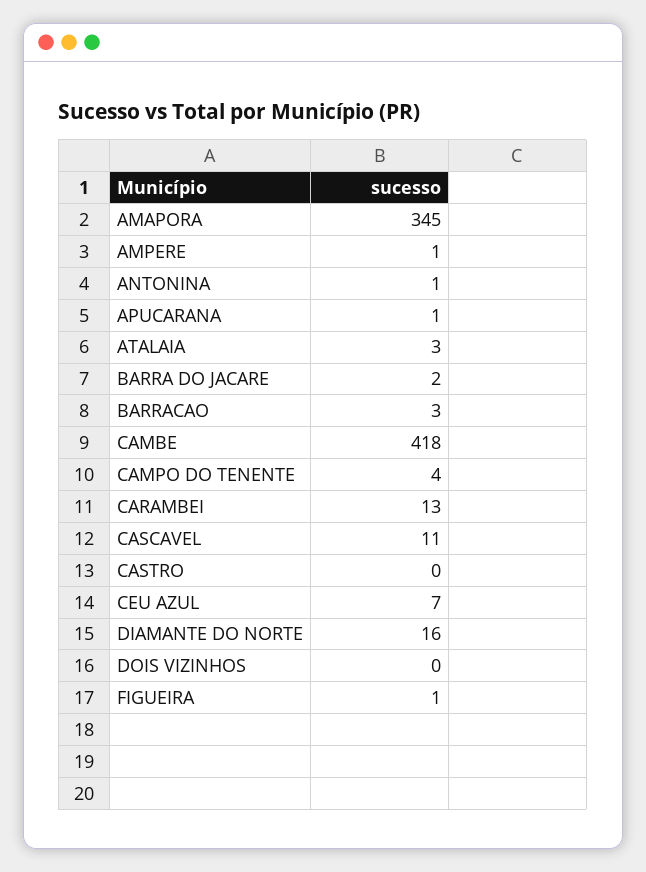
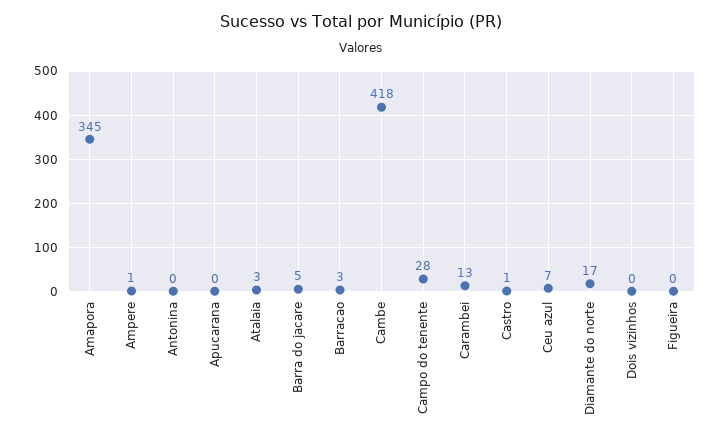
  {
    "AMAPORA": 345,
    "AMPERE": 1,
-   "ANTONINA": 1,
+   "ANTONINA": 0,
-   "APUCARANA": 1,
+   "APUCARANA": 0,
    "ATALAIA": 3,
-   "BARRA DO JACARE": 2,
+   "BARRA DO JACARE": 5,
    "BARRACAO": 3,
    "CAMBE": 418,
-   "CAMPO DO TENENTE": 4,
+   "CAMPO DO TENENTE": 28,
    "CARAMBEI": 13,
-   "CASCAVEL": 11,
-   "CASTRO": 0,
+   "CASTRO": 1,
    "CEU AZUL": 7,
-   "DIAMANTE DO NORTE": 16,
+   "DIAMANTE DO NORTE": 17,
    "DOIS VIZINHOS": 0,
-   "FIGUEIRA": 1
+   "FIGUEIRA": 0
  }

